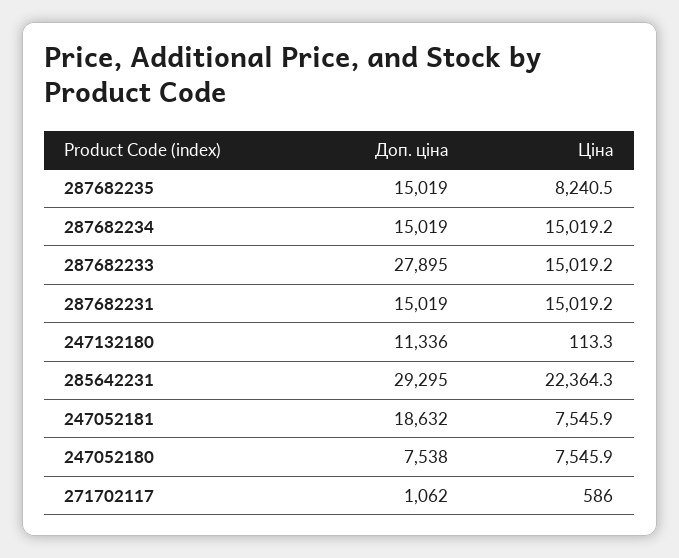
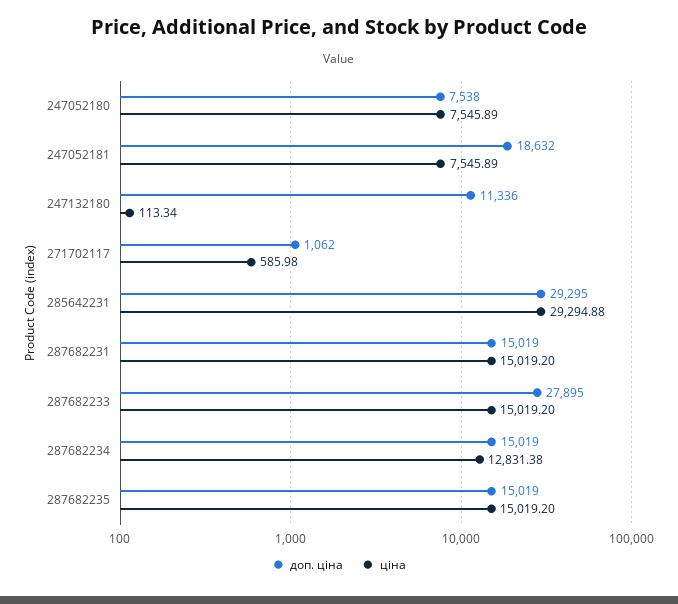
  {
    "Доп. ціна": {
      "287682235": 15019,
      "287682234": 15019,
      "287682233": 27895,
      "287682231": 15019,
      "247132180": 11336,
      "285642231": 29295,
      "247052181": 18632,
      "247052180": 7538,
      "271702117": 1062
    },
    "Ціна": {
-     "287682235": 8240.5,
+     "287682235": 15019.2,
-     "287682234": 15019.2,
+     "287682234": 12831.38,
      "287682233": 15019.2,
      "287682231": 15019.2,
      "247132180": 113.34,
-     "285642231": 22364.3,
+     "285642231": 29294.88,
      "247052181": 7545.89,
      "247052180": 7545.89,
      "271702117": 585.98
    }
  }

